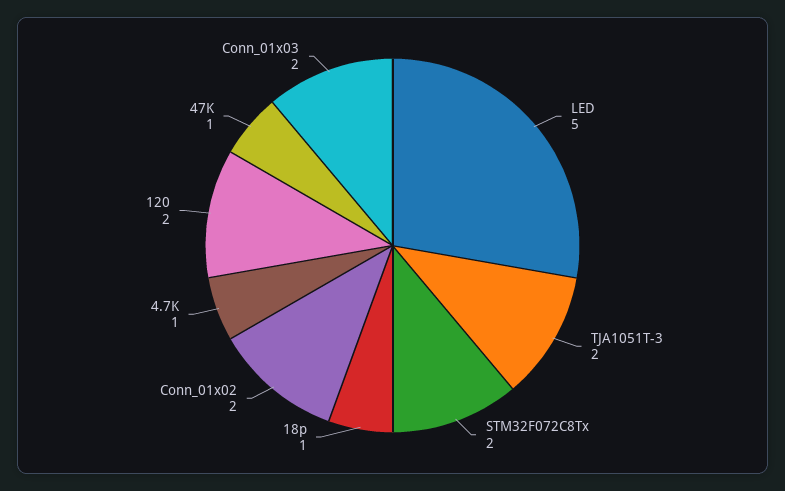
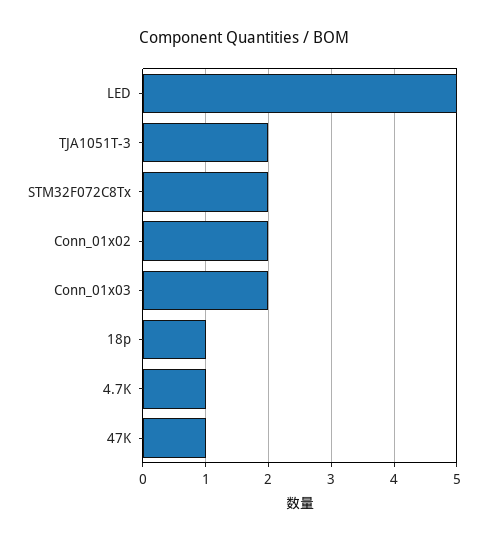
  {
    "LED": 5,
    "TJA1051T-3": 2,
    "STM32F072C8Tx": 2,
    "18p": 1,
    "Conn_01x02": 2,
    "4.7K": 1,
-   "120": 2,
    "47K": 1,
    "Conn_01x03": 2
  }

